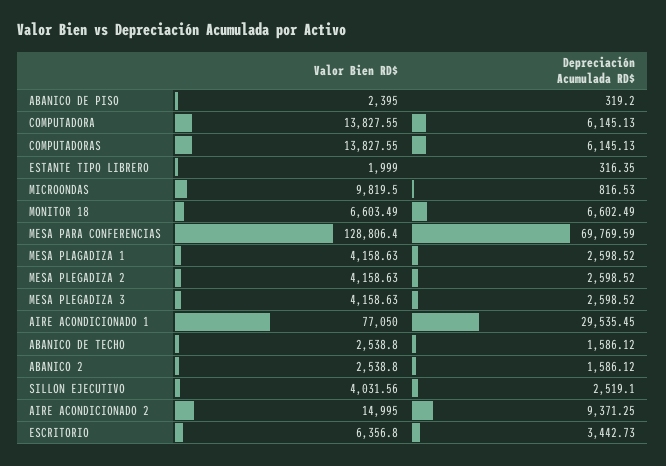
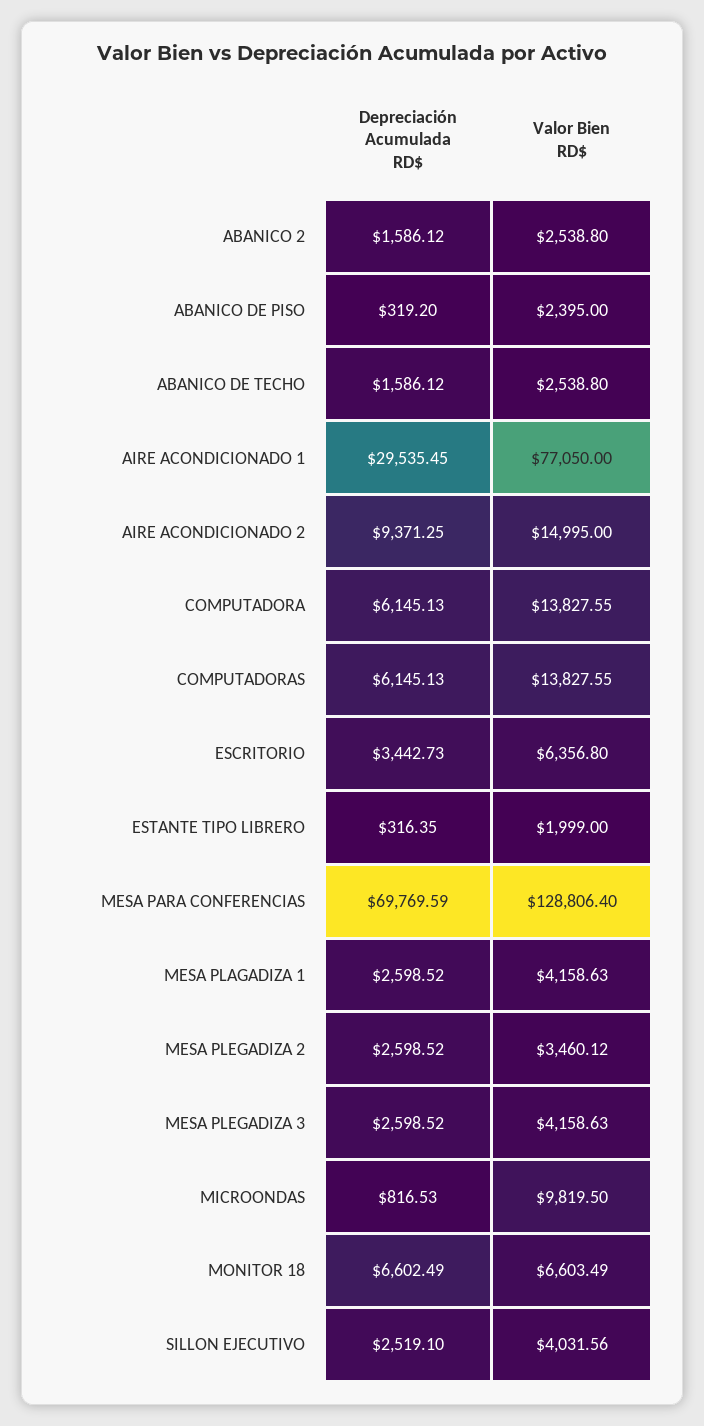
  {
    "Valor Bien RD$": {
      "ABANICO DE PISO": 2395,
      "COMPUTADORA": 13827.55,
      "COMPUTADORAS": 13827.55,
      "ESTANTE TIPO LIBRERO": 1999,
      "MICROONDAS": 9819.5,
      "MONITOR 18": 6603.49,
      "MESA PARA CONFERENCIAS": 128806.4,
      "MESA PLAGADIZA 1": 4158.63,
-     "MESA PLEGADIZA 2": 4158.63,
+     "MESA PLEGADIZA 2": 3460.12,
      "MESA PLEGADIZA 3": 4158.63,
      "AIRE ACONDICIONADO 1": 77050,
      "ABANICO DE TECHO": 2538.8,
      "ABANICO 2": 2538.8,
      "SILLON EJECUTIVO": 4031.56,
      "AIRE ACONDICIONADO 2": 14995,
      "ESCRITORIO": 6356.8
    },
    "Depreciación Acumulada RD$": {
      "ABANICO DE PISO": 319.2,
      "COMPUTADORA": 6145.13,
      "COMPUTADORAS": 6145.13,
      "ESTANTE TIPO LIBRERO": 316.35,
      "MICROONDAS": 816.53,
      "MONITOR 18": 6602.49,
      "MESA PARA CONFERENCIAS": 69769.59,
      "MESA PLAGADIZA 1": 2598.52,
      "MESA PLEGADIZA 2": 2598.52,
      "MESA PLEGADIZA 3": 2598.52,
      "AIRE ACONDICIONADO 1": 29535.45,
      "ABANICO DE TECHO": 1586.12,
      "ABANICO 2": 1586.12,
      "SILLON EJECUTIVO": 2519.1,
      "AIRE ACONDICIONADO 2": 9371.25,
      "ESCRITORIO": 3442.73
    }
  }

